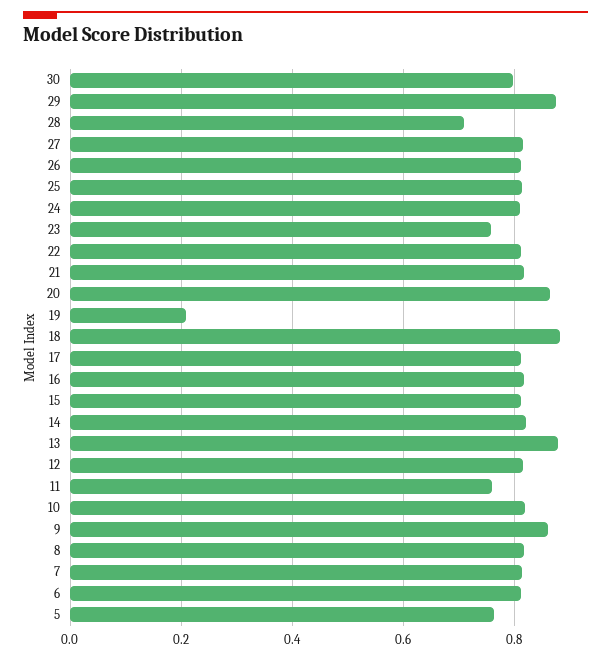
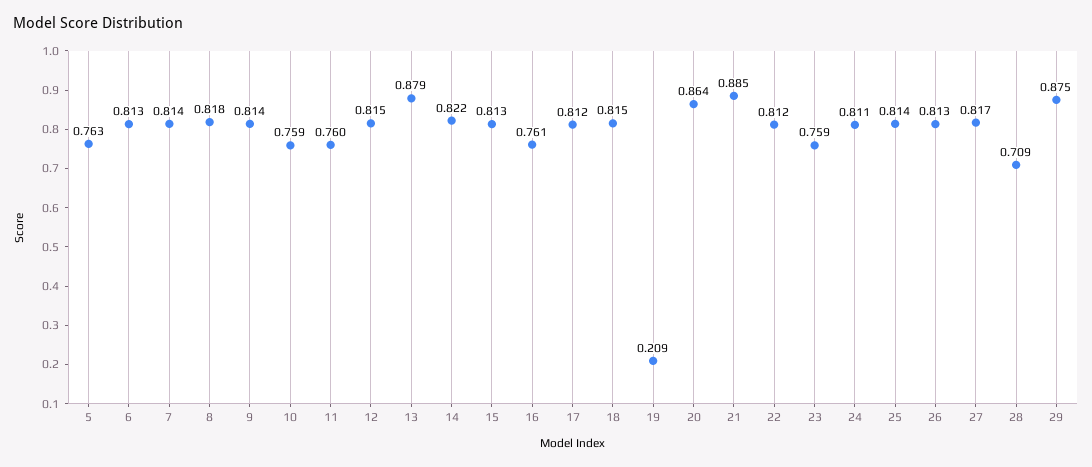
  {
-   "30": 0.8,
    "29": 0.875,
    "28": 0.709,
    "27": 0.817,
    "26": 0.813,
    "25": 0.814,
    "24": 0.811,
    "23": 0.759,
    "22": 0.812,
-   "21": 0.82,
+   "21": 0.885,
    "20": 0.864,
    "19": 0.209,
-   "18": 0.88,
+   "18": 0.815,
    "17": 0.812,
-   "16": 0.82,
+   "16": 0.761,
    "15": 0.813,
    "14": 0.822,
    "13": 0.879,
    "12": 0.815,
    "11": 0.76,
-   "10": 0.82,
+   "10": 0.759,
-   "9": 0.86,
+   "9": 0.814,
    "8": 0.818,
    "7": 0.814,
    "6": 0.813,
    "5": 0.763
  }

